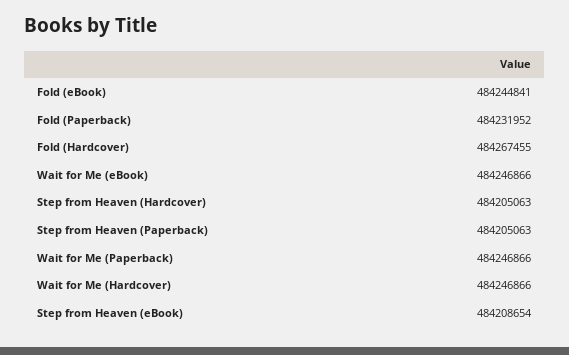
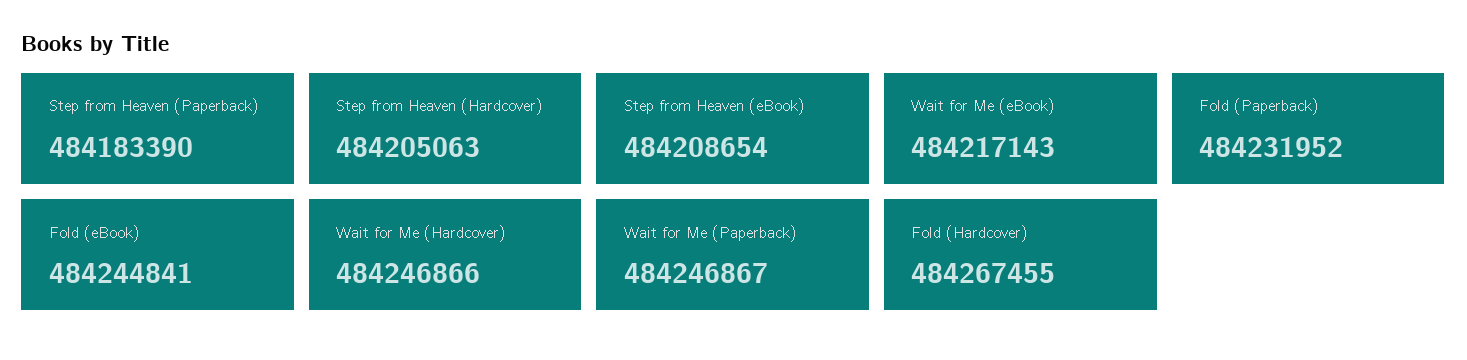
  {
    "Fold (eBook)": 484244841,
    "Fold (Paperback)": 484231952,
    "Fold (Hardcover)": 484267455,
-   "Wait for Me (eBook)": 484246866,
+   "Wait for Me (eBook)": 484217143,
    "Step from Heaven (Hardcover)": 484205063,
-   "Step from Heaven (Paperback)": 484205063,
+   "Step from Heaven (Paperback)": 484183390,
-   "Wait for Me (Paperback)": 484246866,
+   "Wait for Me (Paperback)": 484246867,
    "Wait for Me (Hardcover)": 484246866,
    "Step from Heaven (eBook)": 484208654
  }

